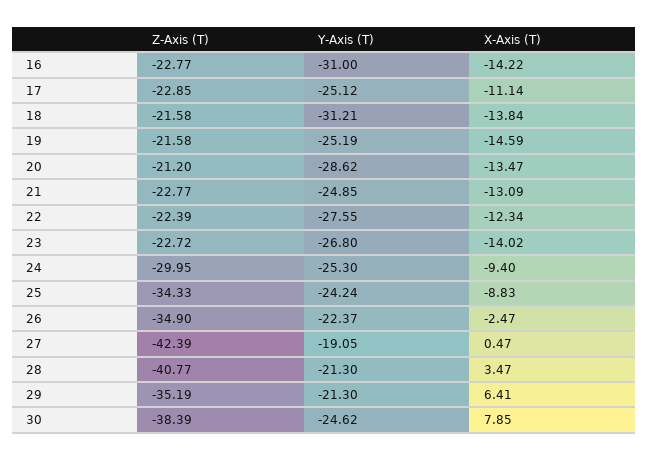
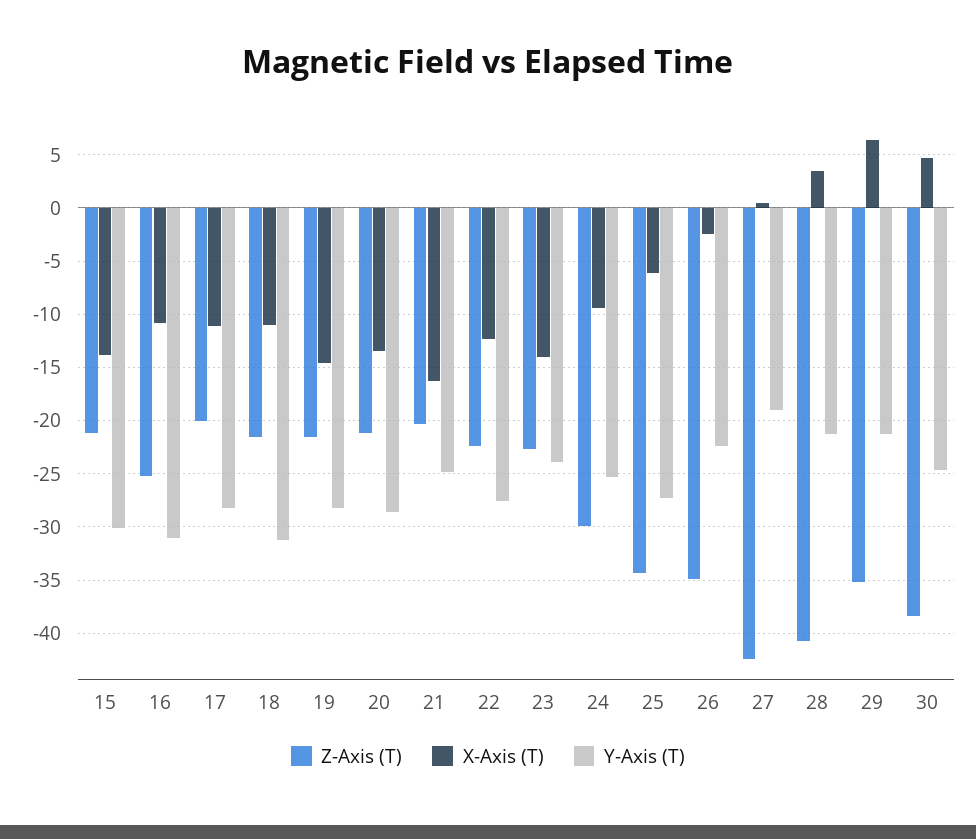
  {
    "Z-Axis (T)": {
-     "16": -22.77,
+     "16": -25,
-     "17": -22.85,
+     "17": -20,
      "18": -21.58,
      "19": -21.58,
      "20": -21.2,
-     "21": -22.77,
+     "21": -20,
      "22": -22.39,
      "23": -22.72,
      "24": -29.95,
      "25": -34.33,
      "26": -34.9,
      "27": -42.39,
      "28": -40.77,
      "29": -35.19,
-     "30": -38.39
+     "30": -38.39,
+     "15": -21
    },
    "Y-Axis (T)": {
      "16": -31,
-     "17": -25.12,
+     "17": -28,
      "18": -31.21,
-     "19": -25.19,
+     "19": -28,
      "20": -28.62,
      "21": -24.85,
      "22": -27.55,
-     "23": -26.8,
+     "23": -24,
      "24": -25.3,
-     "25": -24.24,
+     "25": -27,
      "26": -22.37,
      "27": -19.05,
      "28": -21.3,
      "29": -21.3,
-     "30": -24.62
+     "30": -24.62,
+     "15": -30
    },
    "X-Axis (T)": {
-     "16": -14.22,
+     "16": -11,
      "17": -11.14,
-     "18": -13.84,
+     "18": -11,
      "19": -14.59,
      "20": -13.47,
-     "21": -13.09,
+     "21": -16,
      "22": -12.34,
      "23": -14.02,
      "24": -9.4,
-     "25": -8.83,
+     "25": -6,
      "26": -2.47,
      "27": 0.47,
      "28": 3.47,
      "29": 6.41,
-     "30": 7.85
+     "30": 5,
+     "15": -14
    }
  }

